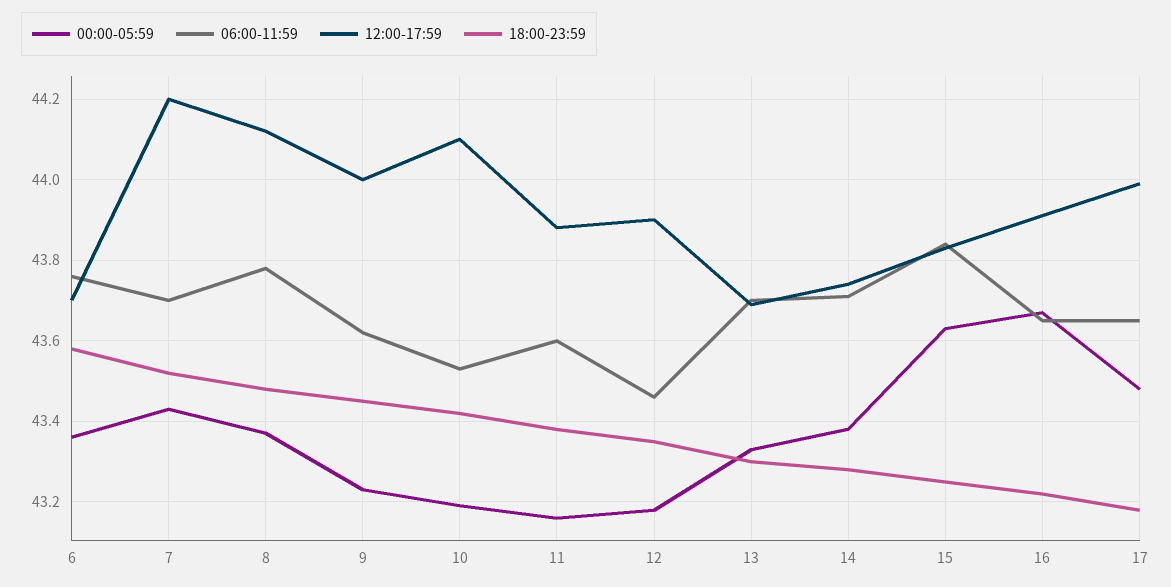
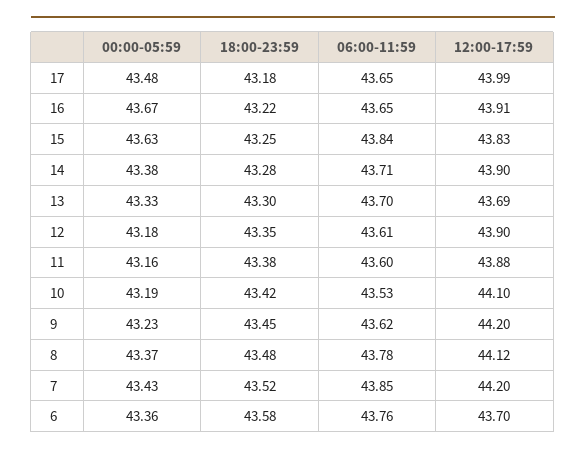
  {
    "00:00-05:59": {
      "6": 43.36,
      "7": 43.43,
      "8": 43.37,
      "9": 43.23,
      "10": 43.19,
      "11": 43.16,
      "12": 43.18,
      "13": 43.33,
      "14": 43.38,
      "15": 43.63,
      "16": 43.67,
      "17": 43.48
    },
    "06:00-11:59": {
      "6": 43.76,
-     "7": 43.7,
+     "7": 43.85,
      "8": 43.78,
      "9": 43.62,
      "10": 43.53,
      "11": 43.6,
-     "12": 43.45,
+     "12": 43.61,
      "13": 43.7,
      "14": 43.71,
      "15": 43.84,
      "16": 43.65,
      "17": 43.65
    },
    "12:00-17:59": {
      "6": 43.7,
      "7": 44.2,
      "8": 44.12,
-     "9": 44,
+     "9": 44.2,
      "10": 44.1,
      "11": 43.88,
      "12": 43.9,
      "13": 43.69,
-     "14": 43.75,
+     "14": 43.9,
      "15": 43.83,
      "16": 43.91,
      "17": 43.99
    },
    "18:00-23:59": {
      "6": 43.58,
      "7": 43.52,
      "8": 43.48,
      "9": 43.45,
      "10": 43.42,
      "11": 43.38,
      "12": 43.35,
      "13": 43.3,
      "14": 43.28,
      "15": 43.25,
      "16": 43.22,
      "17": 43.18
    }
  }

